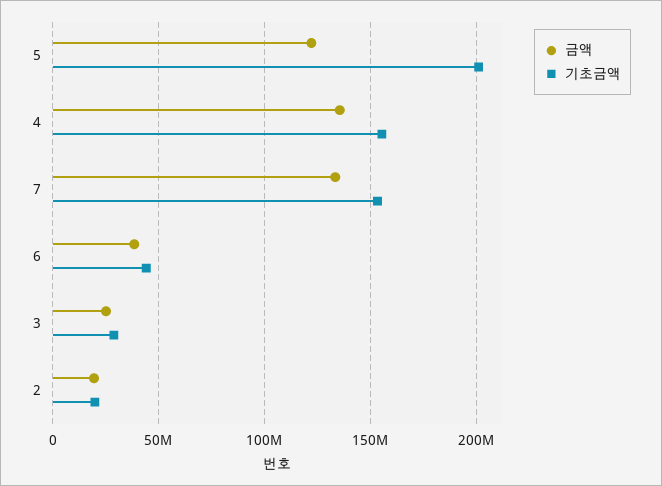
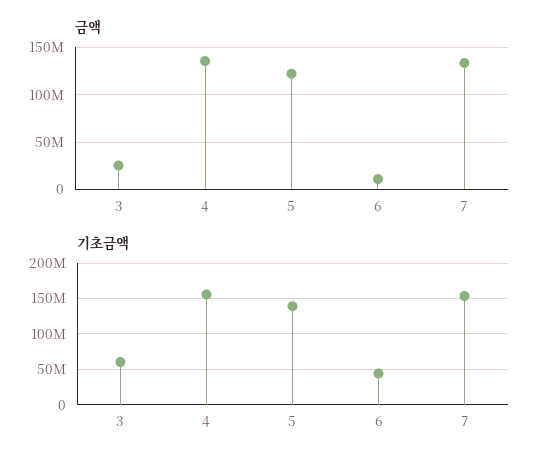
  {
    "금액": {
      "5": 120000000,
      "4": 135000000,
      "7": 135000000,
-     "6": 40000000,
+     "6": 10000000,
-     "3": 25000000,
+     "3": 25000000
-     "2": 20000000
    },
    "기초금액": {
-     "5": 200000000,
+     "5": 140000000,
      "4": 155000000,
      "7": 155000000,
      "6": 45000000,
-     "3": 30000000,
+     "3": 60000000
-     "2": 20000000
    }
  }

